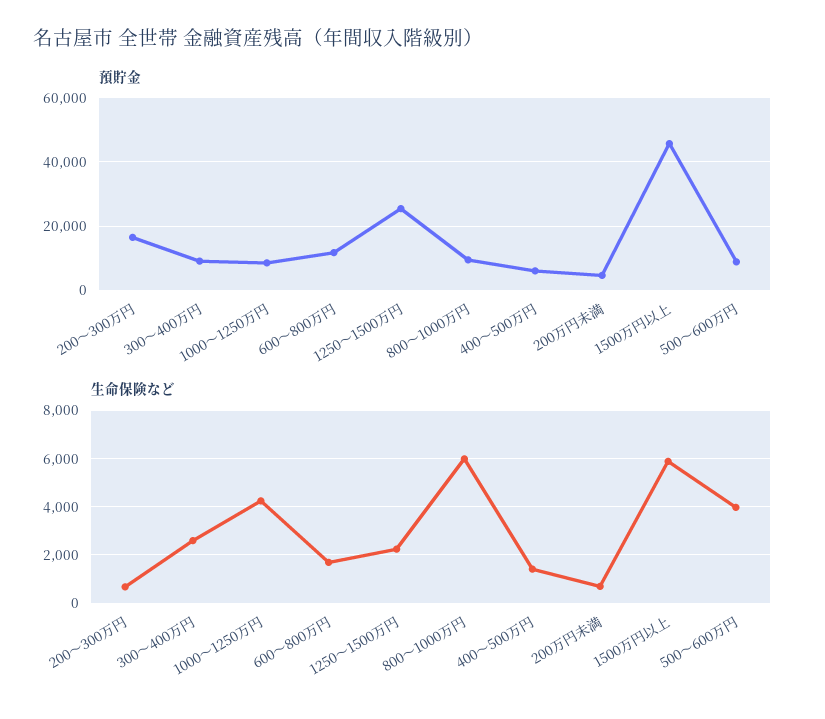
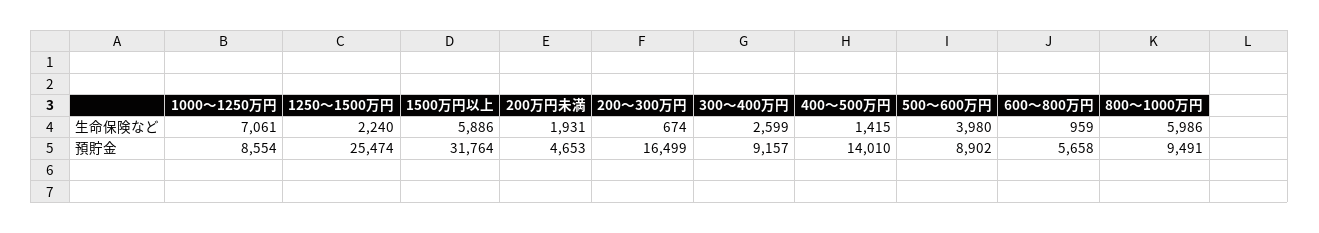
  {
    "預貯金": {
      "200～300万円": 16499,
      "300～400万円": 9157,
      "1000～1250万円": 8554,
-     "600～800万円": 12000,
+     "600～800万円": 5658,
      "1250～1500万円": 25474,
      "800～1000万円": 9491,
-     "400～500万円": 6000,
+     "400～500万円": 14010,
      "200万円未満": 4653,
-     "1500万円以上": 46000,
+     "1500万円以上": 31764,
      "500～600万円": 8902
    },
    "生命保険など": {
      "200～300万円": 674,
      "300～400万円": 2599,
-     "1000～1250万円": 4250,
+     "1000～1250万円": 7061,
-     "600～800万円": 1750,
+     "600～800万円": 959,
      "1250～1500万円": 2240,
      "800～1000万円": 5986,
      "400～500万円": 1415,
-     "200万円未満": 750,
+     "200万円未満": 1931,
      "1500万円以上": 5886,
      "500～600万円": 3980
    }
  }

